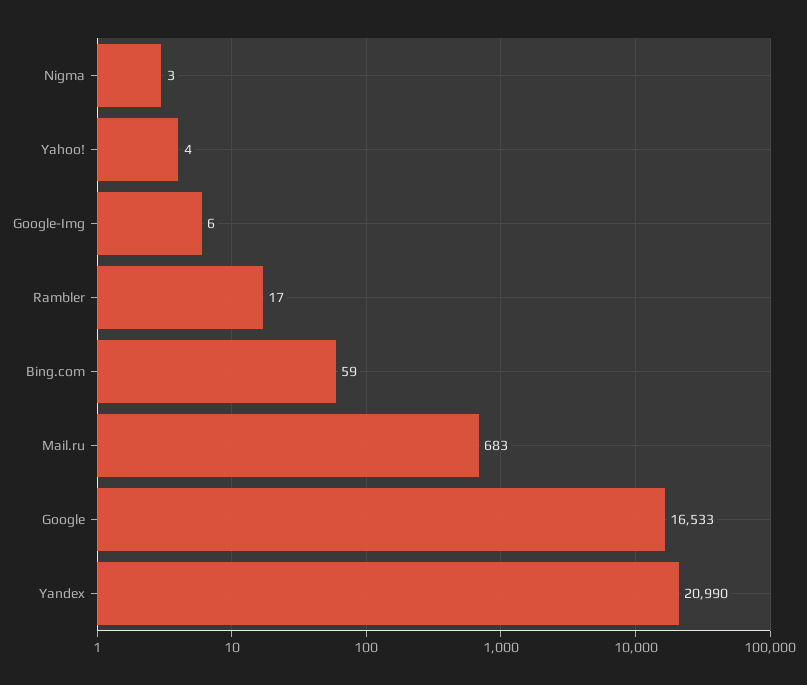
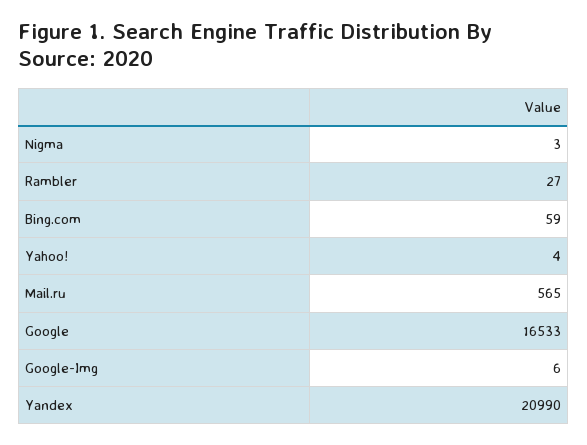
  {
    "Nigma": 3,
    "Yahoo!": 4,
    "Google-Img": 6,
-   "Rambler": 17,
+   "Rambler": 27,
    "Bing.com": 59,
-   "Mail.ru": 683,
+   "Mail.ru": 565,
    "Google": 16533,
    "Yandex": 20990
  }

